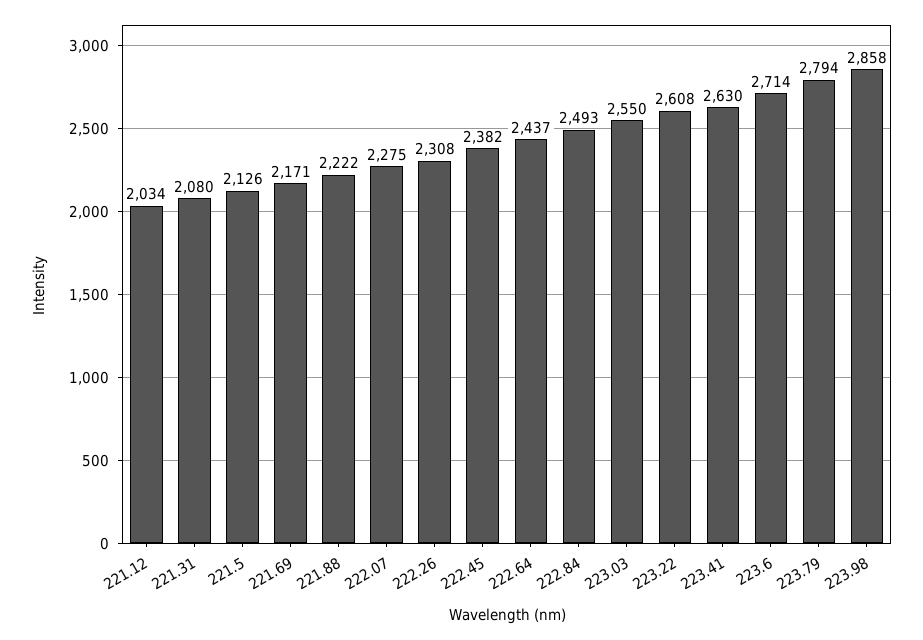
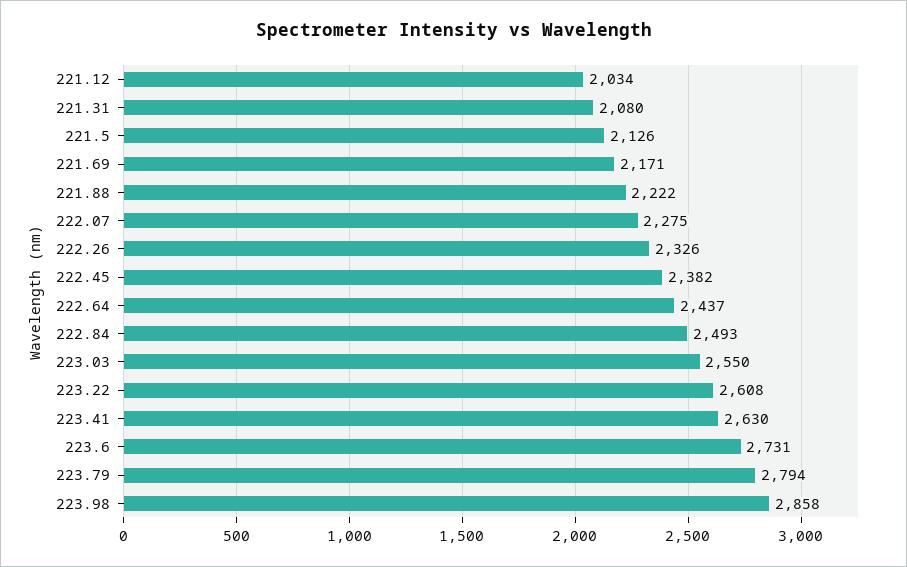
  {
    "221.12": 2034,
    "221.31": 2080,
    "221.5": 2126,
    "221.69": 2171,
    "221.88": 2222,
    "222.07": 2275,
-   "222.26": 2308,
+   "222.26": 2326,
    "222.45": 2382,
    "222.64": 2437,
    "222.84": 2493,
    "223.03": 2550,
    "223.22": 2608,
    "223.41": 2630,
-   "223.6": 2714,
+   "223.6": 2731,
    "223.79": 2794,
    "223.98": 2858
  }

